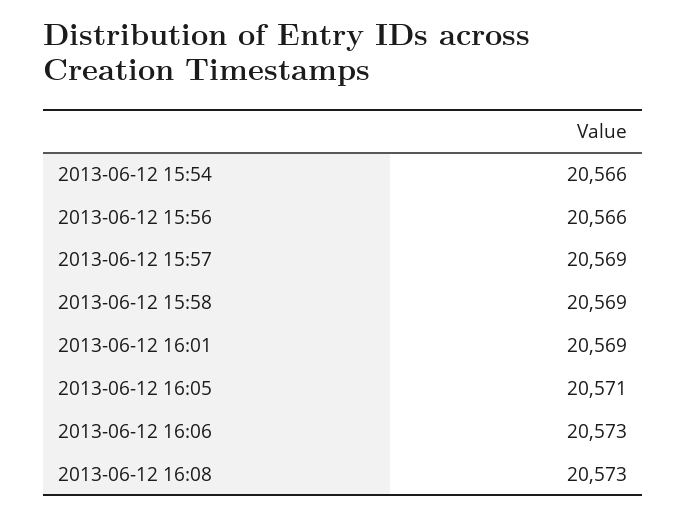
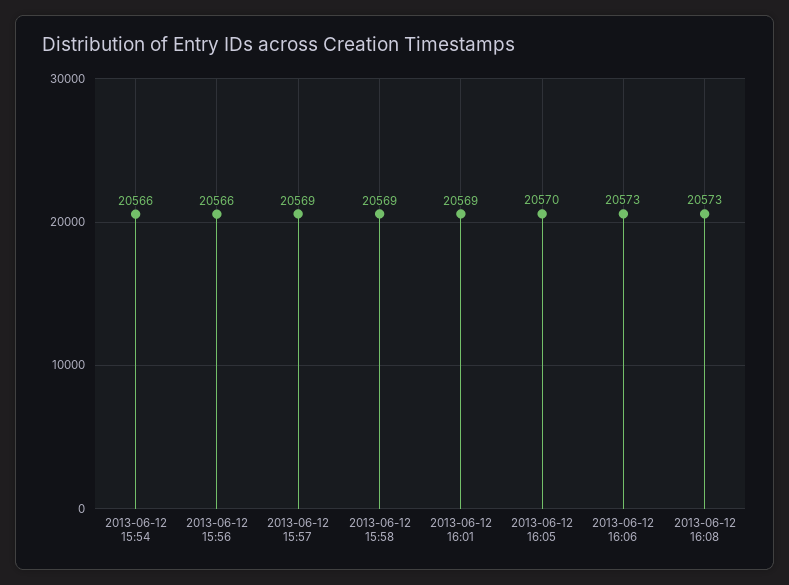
  {
    "2013-06-12 15:54": 20566,
    "2013-06-12 15:56": 20566,
    "2013-06-12 15:57": 20569,
    "2013-06-12 15:58": 20569,
    "2013-06-12 16:01": 20569,
-   "2013-06-12 16:05": 20571,
+   "2013-06-12 16:05": 20570,
    "2013-06-12 16:06": 20573,
    "2013-06-12 16:08": 20573
  }

